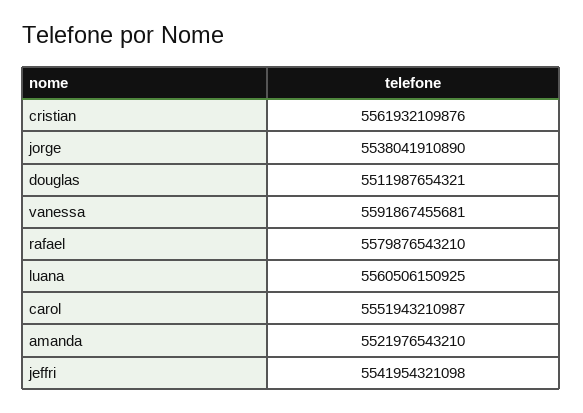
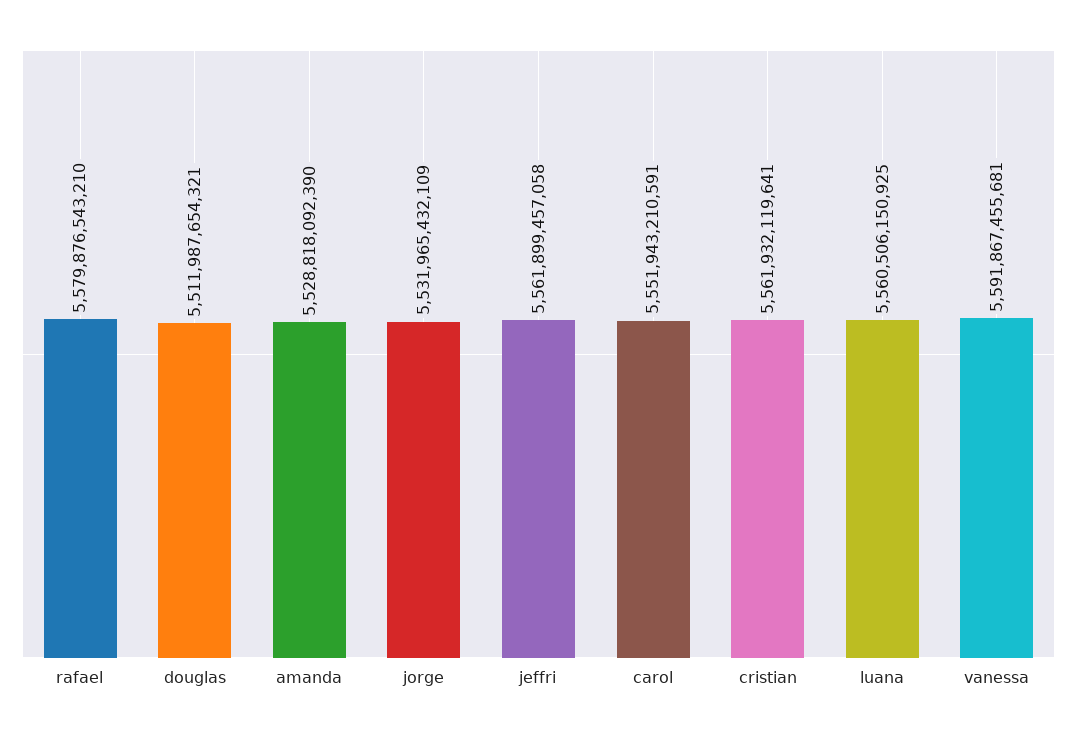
  {
-   "cristian": 5561932109876,
+   "cristian": 5561932119641,
-   "jorge": 5538041910890,
+   "jorge": 5531965432109,
    "douglas": 5511987654321,
    "vanessa": 5591867455681,
    "rafael": 5579876543210,
    "luana": 5560506150925,
-   "carol": 5551943210987,
+   "carol": 5551943210591,
-   "amanda": 5521976543210,
+   "amanda": 5528818092390,
-   "jeffri": 5541954321098
+   "jeffri": 5561899457058
  }

